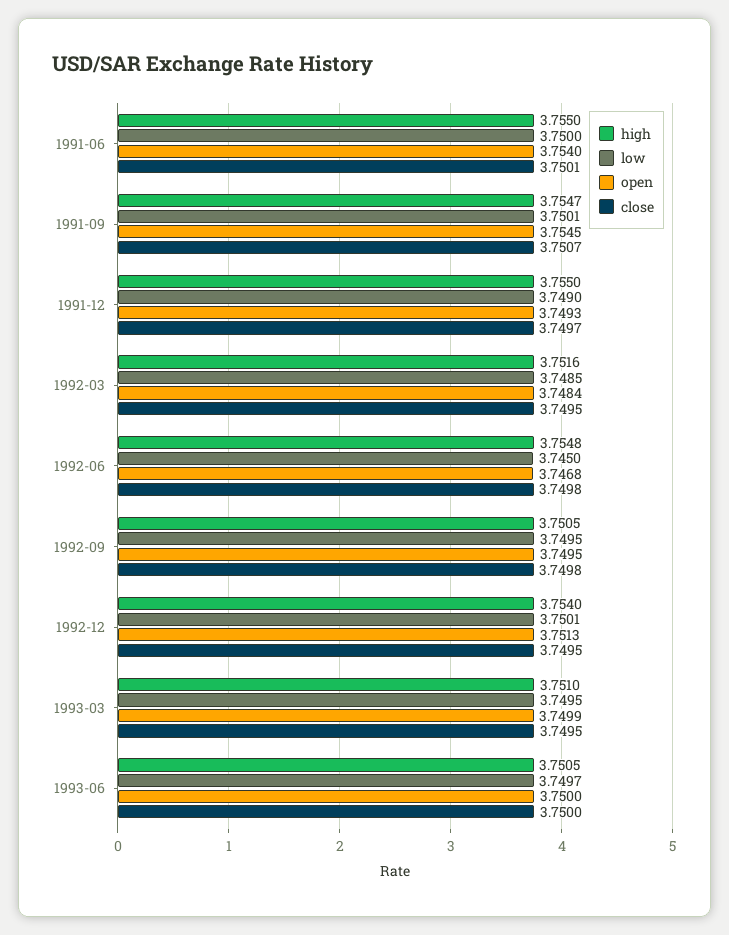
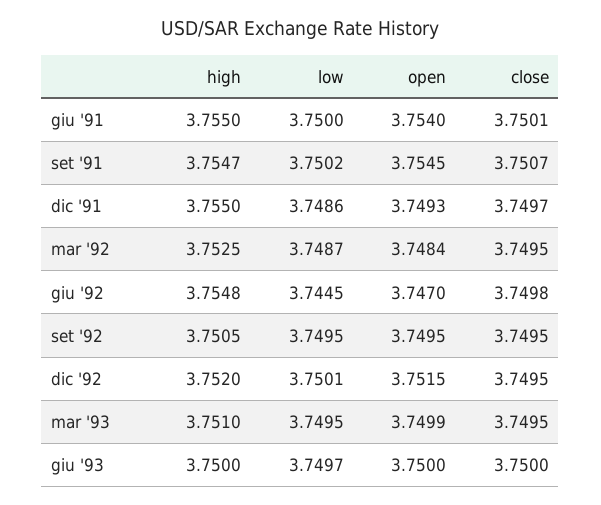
  {
    "high": {
      "1991-06": 3.755,
      "1991-09": 3.7547,
      "1991-12": 3.755,
-     "1992-03": 3.7516,
+     "1992-03": 3.7525,
      "1992-06": 3.7548,
      "1992-09": 3.7505,
-     "1992-12": 3.754,
+     "1992-12": 3.752,
      "1993-03": 3.751,
-     "1993-06": 3.7505
+     "1993-06": 3.75
    },
    "low": {
      "1991-06": 3.75,
-     "1991-09": 3.7501,
+     "1991-09": 3.7502,
-     "1991-12": 3.749,
+     "1991-12": 3.7486,
-     "1992-03": 3.7485,
+     "1992-03": 3.7487,
-     "1992-06": 3.745,
+     "1992-06": 3.7445,
      "1992-09": 3.7495,
      "1992-12": 3.7501,
      "1993-03": 3.7495,
      "1993-06": 3.7497
    },
    "open": {
      "1991-06": 3.754,
      "1991-09": 3.7545,
      "1991-12": 3.7493,
      "1992-03": 3.7484,
-     "1992-06": 3.7468,
+     "1992-06": 3.747,
      "1992-09": 3.7495,
-     "1992-12": 3.7513,
+     "1992-12": 3.7515,
      "1993-03": 3.7499,
      "1993-06": 3.75
    },
    "close": {
      "1991-06": 3.7501,
      "1991-09": 3.7507,
      "1991-12": 3.7497,
      "1992-03": 3.7495,
      "1992-06": 3.7498,
-     "1992-09": 3.7498,
+     "1992-09": 3.7495,
      "1992-12": 3.7495,
      "1993-03": 3.7495,
      "1993-06": 3.75
    }
  }

